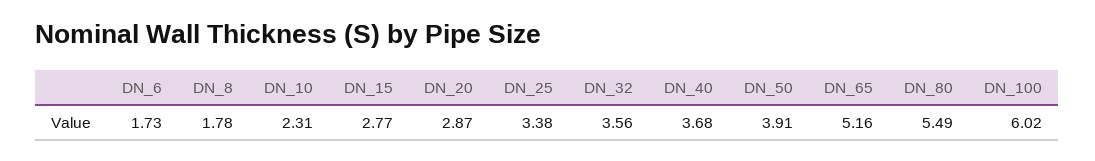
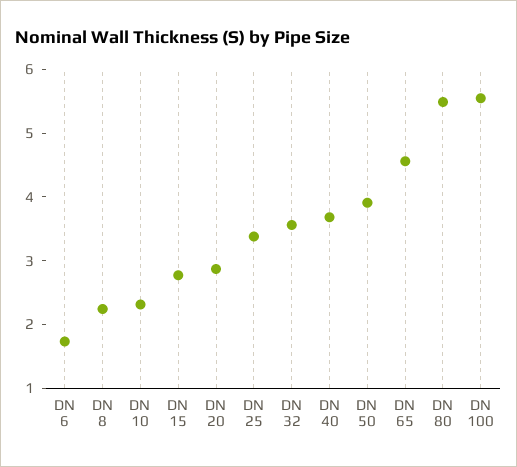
  {
    "DN_6": 1.73,
-   "DN_8": 1.78,
+   "DN_8": 2.2,
    "DN_10": 2.31,
    "DN_15": 2.77,
    "DN_20": 2.87,
    "DN_25": 3.38,
    "DN_32": 3.56,
    "DN_40": 3.68,
    "DN_50": 3.91,
-   "DN_65": 5.16,
+   "DN_65": 4.6,
    "DN_80": 5.49,
-   "DN_100": 6.02
+   "DN_100": 5.6
  }

